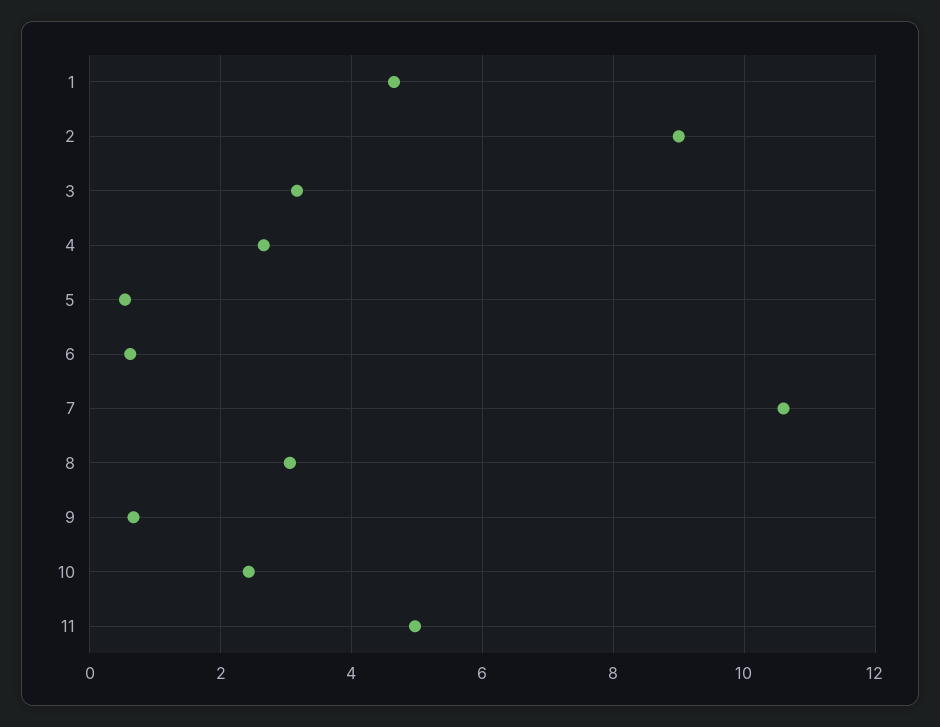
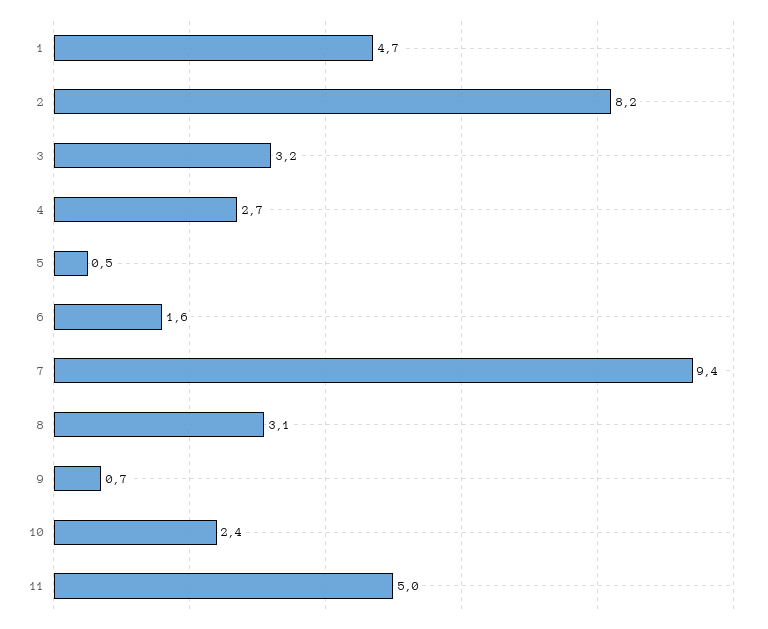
  {
    "1": 4.7,
-   "2": 9,
+   "2": 8.2,
    "3": 3.2,
    "4": 2.7,
    "5": 0.5,
-   "6": 0.6,
+   "6": 1.6,
-   "7": 10.6,
+   "7": 9.4,
    "8": 3.1,
    "9": 0.7,
    "10": 2.4,
    "11": 5
  }

